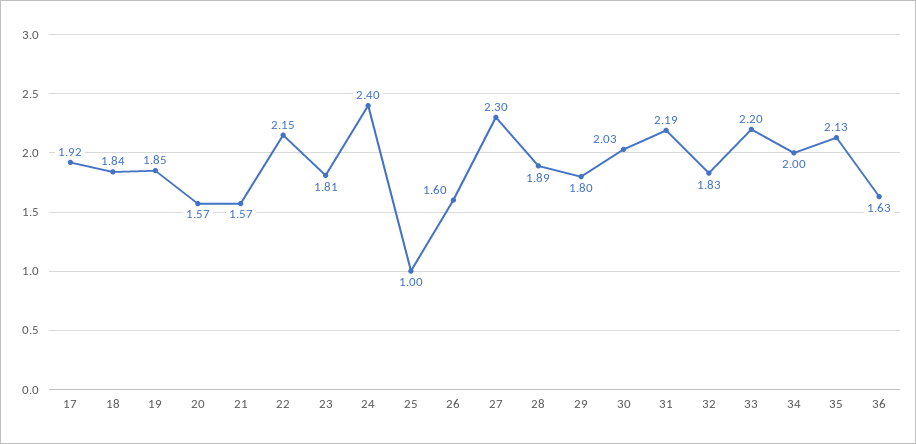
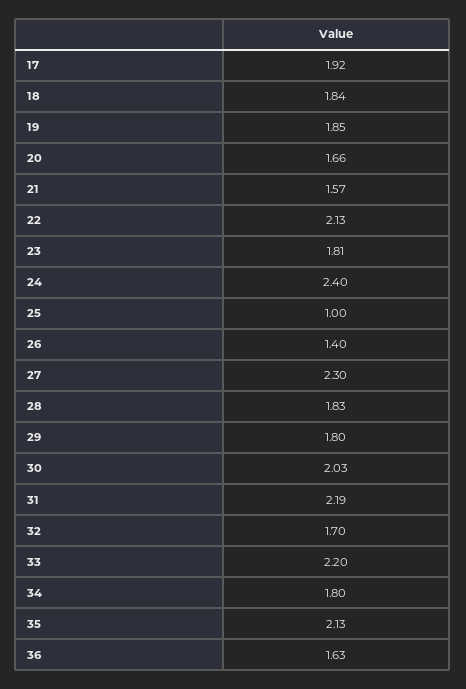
  {
    "17": 1.92,
    "18": 1.84,
    "19": 1.85,
-   "20": 1.57,
+   "20": 1.66,
    "21": 1.57,
-   "22": 2.15,
+   "22": 2.13,
    "23": 1.81,
    "24": 2.4,
    "25": 1,
-   "26": 1.6,
+   "26": 1.4,
    "27": 2.3,
-   "28": 1.89,
+   "28": 1.83,
    "29": 1.8,
    "30": 2.03,
    "31": 2.19,
-   "32": 1.83,
+   "32": 1.7,
    "33": 2.2,
-   "34": 2,
+   "34": 1.8,
    "35": 2.13,
    "36": 1.63
  }

